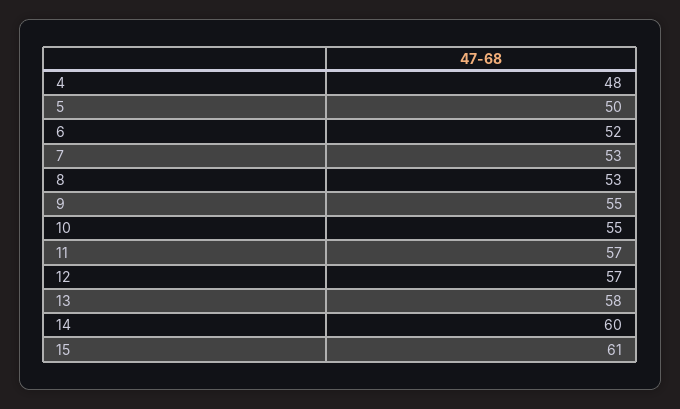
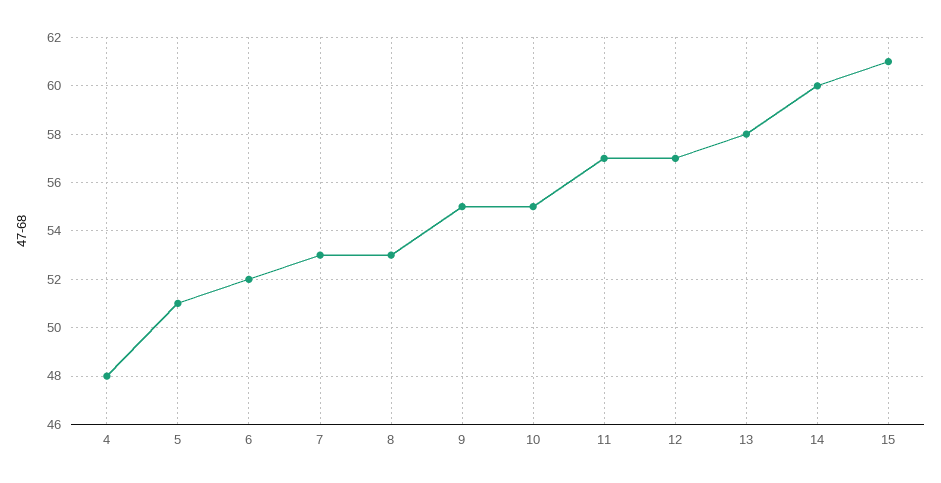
  {
    "4": 48,
-   "5": 50,
+   "5": 51,
    "6": 52,
    "7": 53,
    "8": 53,
    "9": 55,
    "10": 55,
    "11": 57,
    "12": 57,
    "13": 58,
    "14": 60,
    "15": 61
  }

